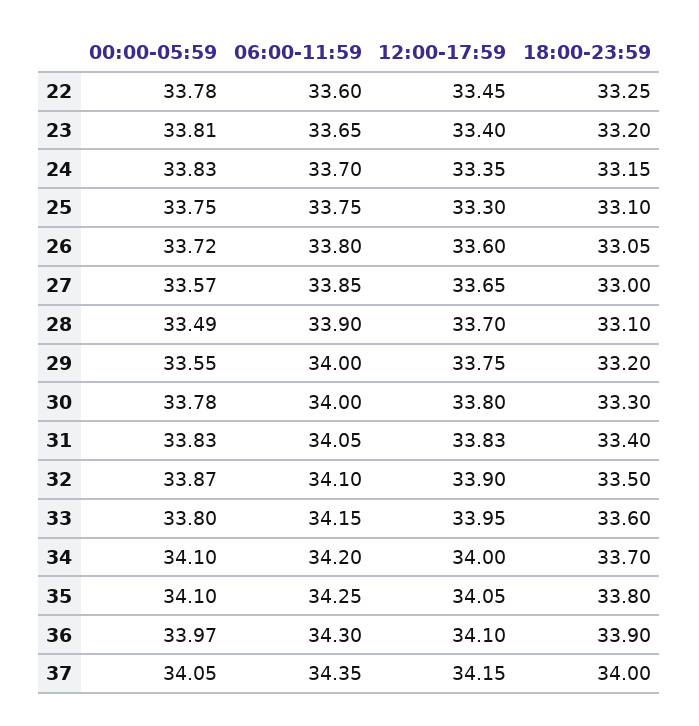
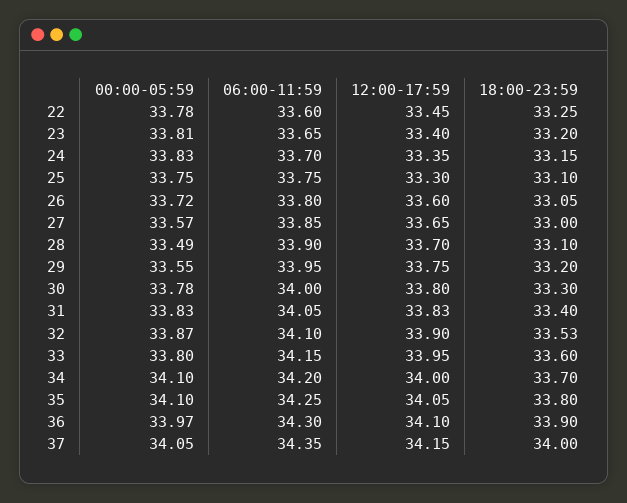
  {
    "00:00-05:59": {
      "22": 33.78,
      "23": 33.81,
      "24": 33.83,
      "25": 33.75,
      "26": 33.72,
      "27": 33.57,
      "28": 33.49,
      "29": 33.55,
      "30": 33.78,
      "31": 33.83,
      "32": 33.87,
      "33": 33.8,
      "34": 34.1,
      "35": 34.1,
      "36": 33.97,
      "37": 34.05
    },
    "06:00-11:59": {
      "22": 33.6,
      "23": 33.65,
      "24": 33.7,
      "25": 33.75,
      "26": 33.8,
      "27": 33.85,
      "28": 33.9,
-     "29": 34,
+     "29": 33.95,
      "30": 34,
      "31": 34.05,
      "32": 34.1,
      "33": 34.15,
      "34": 34.2,
      "35": 34.25,
      "36": 34.3,
      "37": 34.35
    },
    "12:00-17:59": {
      "22": 33.45,
      "23": 33.4,
      "24": 33.35,
      "25": 33.3,
      "26": 33.6,
      "27": 33.65,
      "28": 33.7,
      "29": 33.75,
      "30": 33.8,
      "31": 33.83,
      "32": 33.9,
      "33": 33.95,
      "34": 34,
      "35": 34.05,
      "36": 34.1,
      "37": 34.15
    },
    "18:00-23:59": {
      "22": 33.25,
      "23": 33.2,
      "24": 33.15,
      "25": 33.1,
      "26": 33.05,
      "27": 33,
      "28": 33.1,
      "29": 33.2,
      "30": 33.3,
      "31": 33.4,
-     "32": 33.5,
+     "32": 33.53,
      "33": 33.6,
      "34": 33.7,
      "35": 33.8,
      "36": 33.9,
      "37": 34
    }
  }

